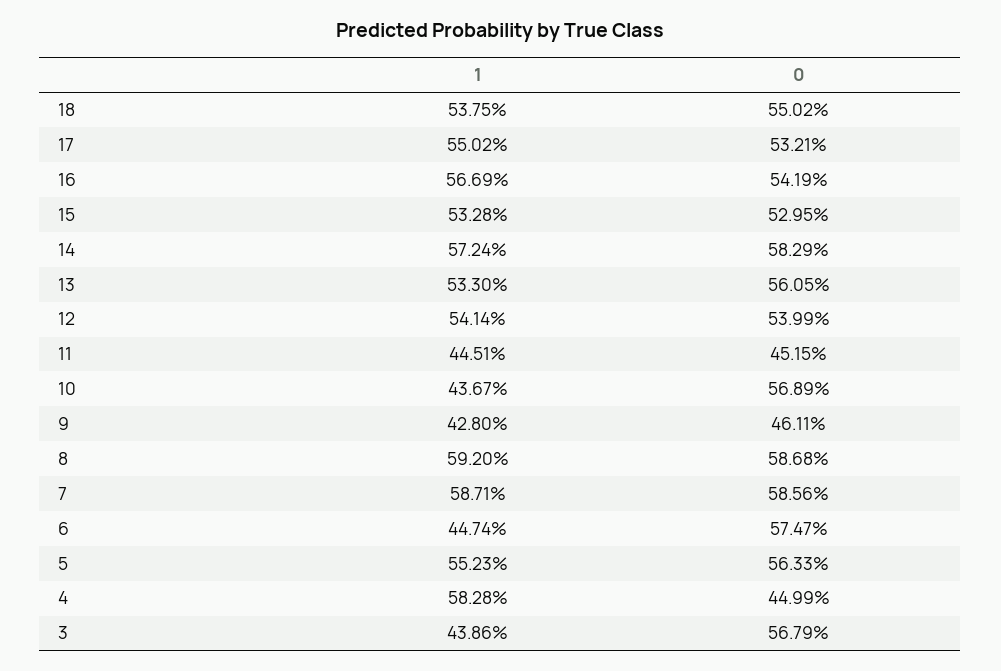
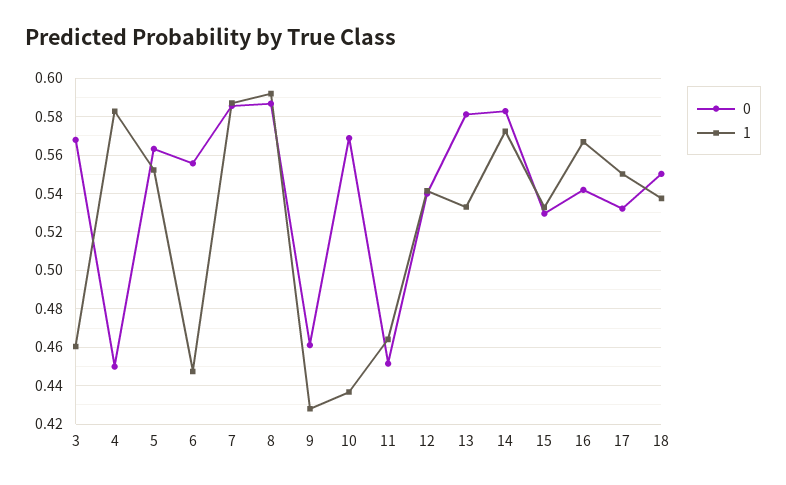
  {
    "1": {
      "18": 0.5375,
      "17": 0.5502,
      "16": 0.5669,
      "15": 0.5328,
      "14": 0.5724,
      "13": 0.533,
      "12": 0.5414,
-     "11": 0.4451,
+     "11": 0.465,
      "10": 0.4367,
      "9": 0.428,
      "8": 0.592,
      "7": 0.5871,
      "6": 0.4474,
      "5": 0.5523,
      "4": 0.5828,
-     "3": 0.4386
+     "3": 0.46
    },
    "0": {
      "18": 0.5502,
      "17": 0.5321,
      "16": 0.5419,
      "15": 0.5295,
      "14": 0.5829,
-     "13": 0.5605,
+     "13": 0.58,
      "12": 0.5399,
      "11": 0.4515,
      "10": 0.5689,
      "9": 0.4611,
      "8": 0.5868,
      "7": 0.5856,
-     "6": 0.5747,
+     "6": 0.555,
      "5": 0.5633,
      "4": 0.4499,
      "3": 0.5679
    }
  }

